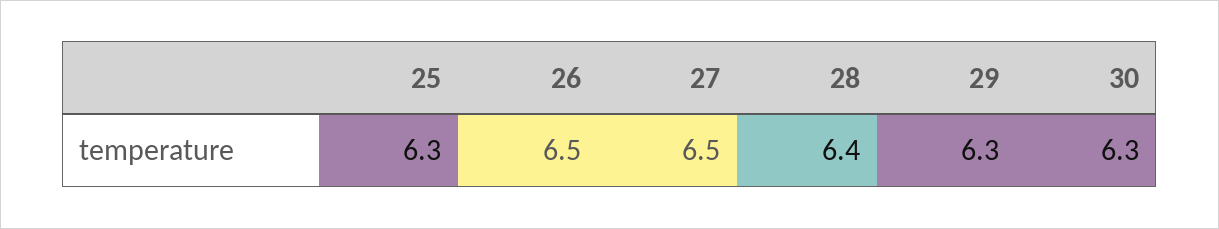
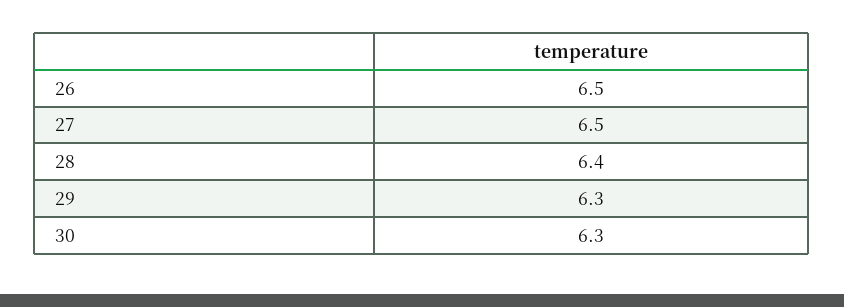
  {
-   "25": 6.3,
    "26": 6.5,
    "27": 6.5,
    "28": 6.4,
    "29": 6.3,
    "30": 6.3
  }

